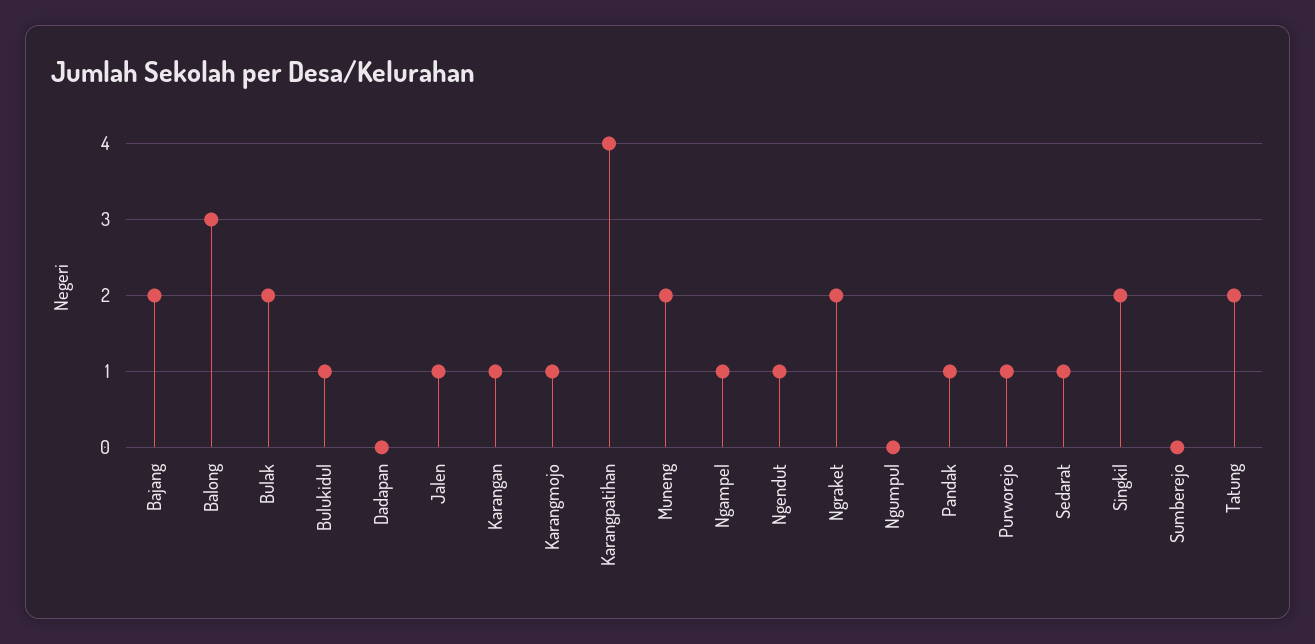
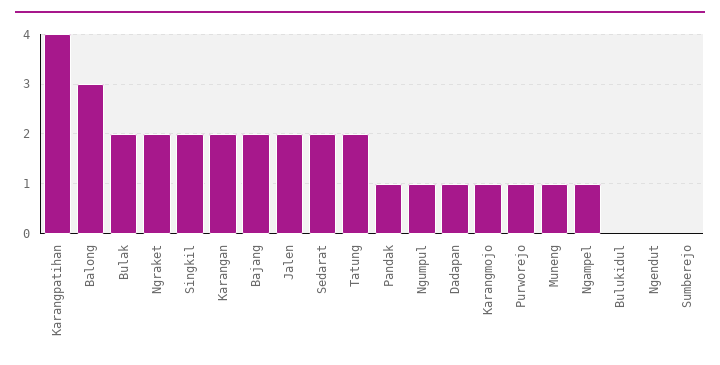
  {
    "Bajang": 2,
    "Balong": 3,
    "Bulak": 2,
-   "Bulukidul": 1,
+   "Bulukidul": 0,
-   "Dadapan": 0,
+   "Dadapan": 1,
-   "Jalen": 1,
+   "Jalen": 2,
-   "Karangan": 1,
+   "Karangan": 2,
    "Karangmojo": 1,
    "Karangpatihan": 4,
-   "Muneng": 2,
+   "Muneng": 1,
    "Ngampel": 1,
-   "Ngendut": 1,
+   "Ngendut": 0,
    "Ngraket": 2,
-   "Ngumpul": 0,
+   "Ngumpul": 1,
    "Pandak": 1,
    "Purworejo": 1,
-   "Sedarat": 1,
+   "Sedarat": 2,
    "Singkil": 2,
    "Sumberejo": 0,
    "Tatung": 2
  }

